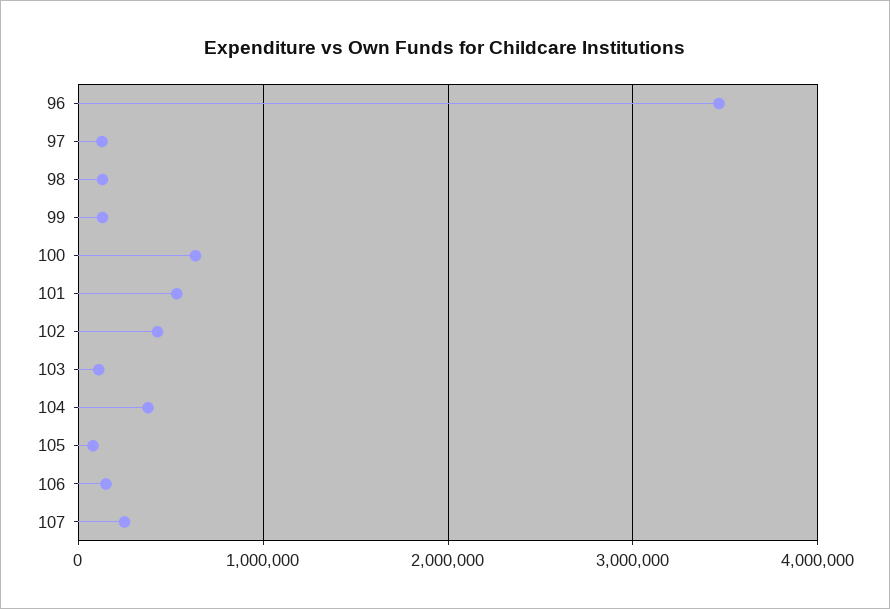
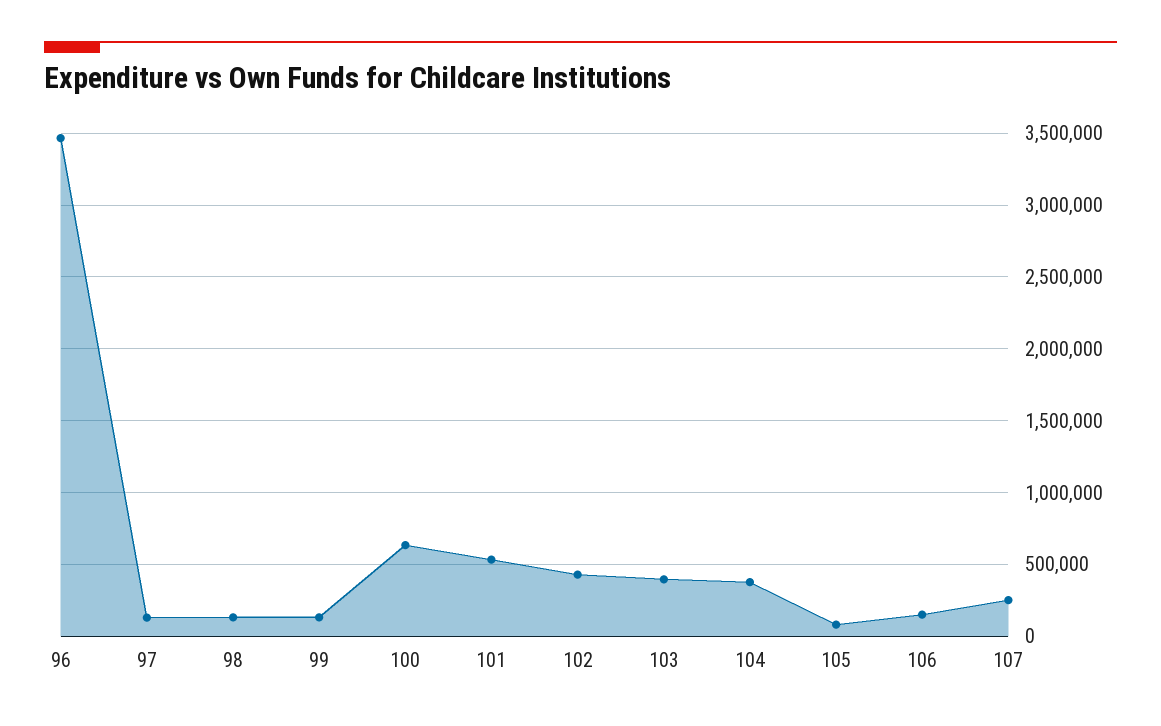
  {
    "96": 3450000,
    "97": 150000,
    "98": 150000,
    "99": 150000,
    "100": 650000,
    "101": 550000,
    "102": 450000,
-   "103": 100000,
+   "103": 400000,
    "104": 400000,
    "105": 100000,
    "106": 150000,
    "107": 250000
  }

